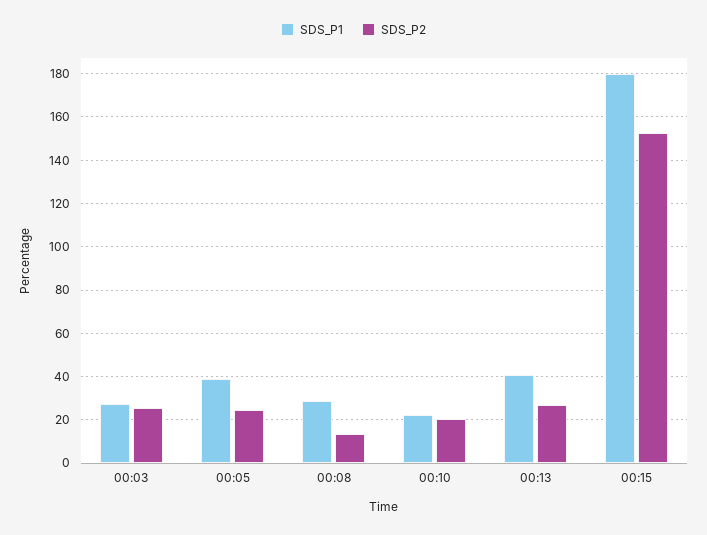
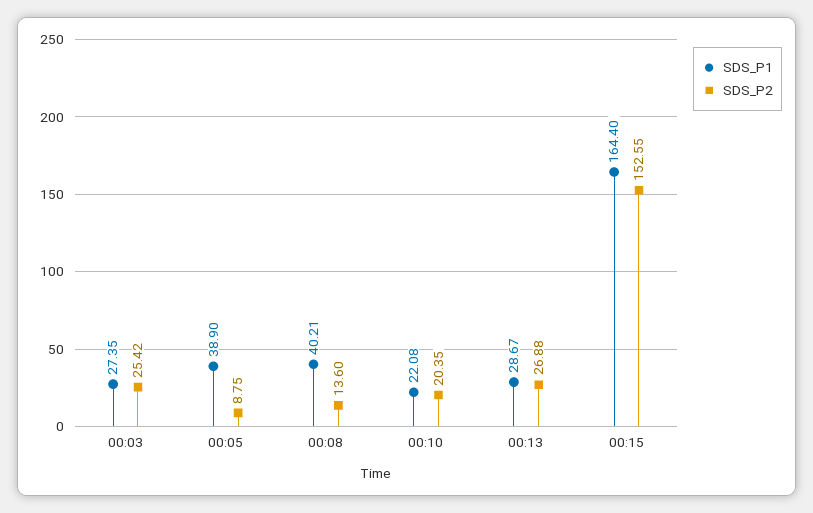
  {
    "SDS_P1": {
      "00:03": 27.35,
      "00:05": 38.9,
-     "00:08": 30,
+     "00:08": 40.21,
      "00:10": 22.08,
-     "00:13": 40,
+     "00:13": 28.67,
-     "00:15": 180
+     "00:15": 164.4
    },
    "SDS_P2": {
      "00:03": 25.42,
-     "00:05": 25,
+     "00:05": 8.75,
      "00:08": 13.6,
      "00:10": 20.35,
      "00:13": 26.88,
      "00:15": 152.55
    }
  }

